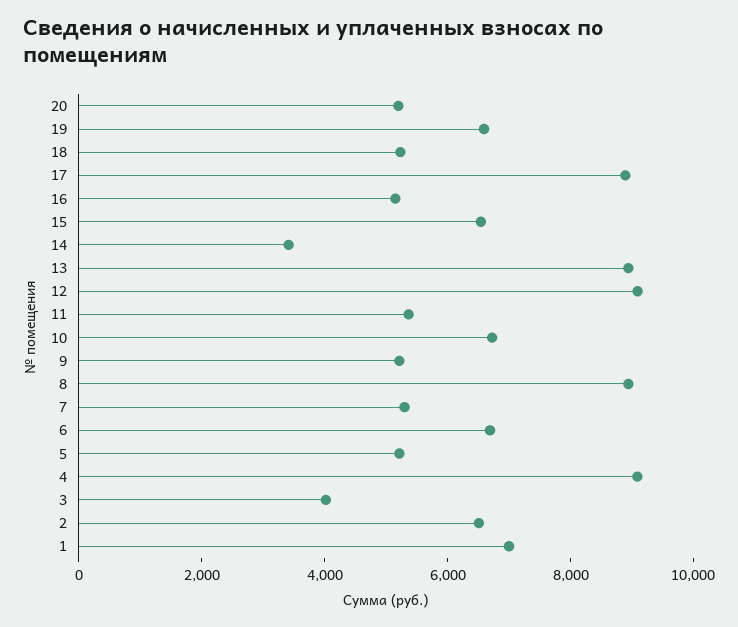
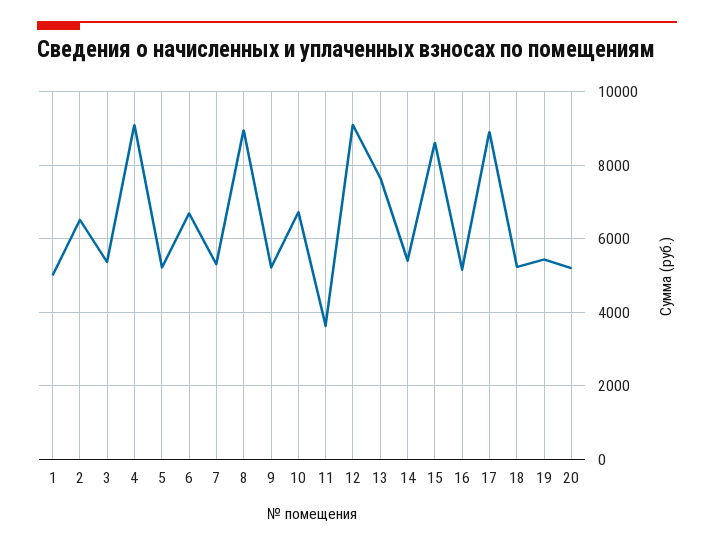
  {
    "20": 5200,
-   "19": 6500,
+   "19": 5400,
    "18": 5200,
    "17": 8800,
    "16": 5200,
-   "15": 6500,
+   "15": 8600,
-   "14": 3500,
+   "14": 5400,
-   "13": 9000,
+   "13": 7600,
    "12": 9000,
-   "11": 5500,
+   "11": 3600,
    "10": 6800,
    "9": 5200,
    "8": 9000,
    "7": 5200,
    "6": 6600,
    "5": 5200,
    "4": 9000,
-   "3": 4000,
+   "3": 5400,
    "2": 6600,
-   "1": 7000
+   "1": 5000
  }

